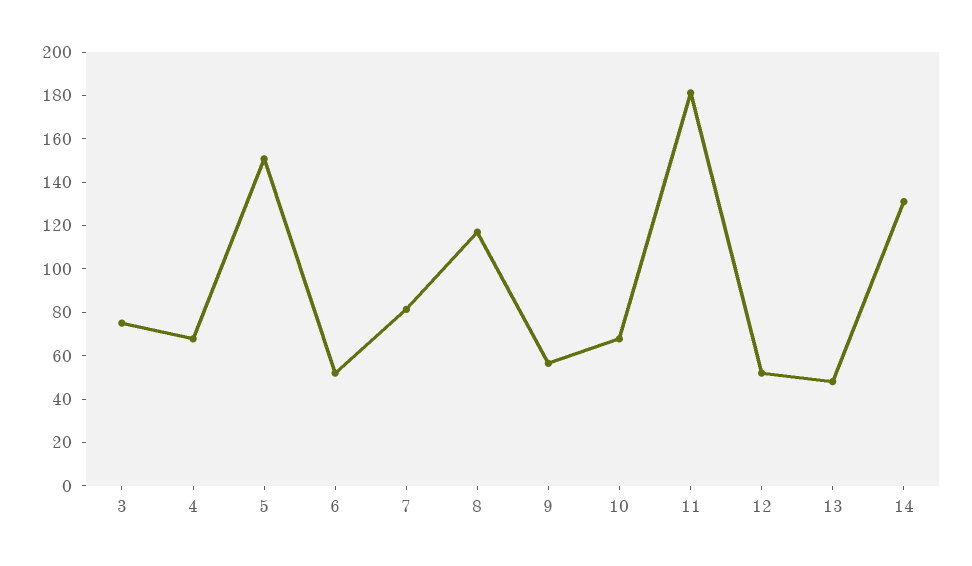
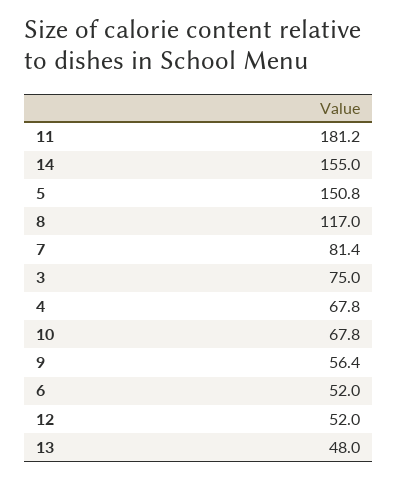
  {
    "3": 75,
    "4": 67.8,
    "5": 150.8,
    "6": 52,
    "7": 81.4,
    "8": 117,
    "9": 56.4,
    "10": 67.8,
    "11": 181.2,
    "12": 52,
    "13": 48,
-   "14": 130
+   "14": 155
  }

